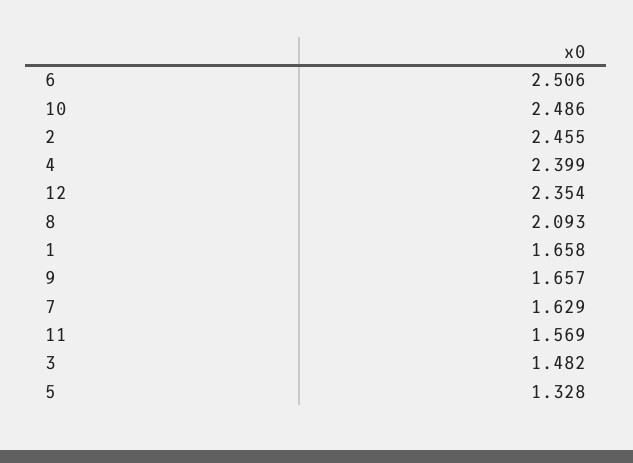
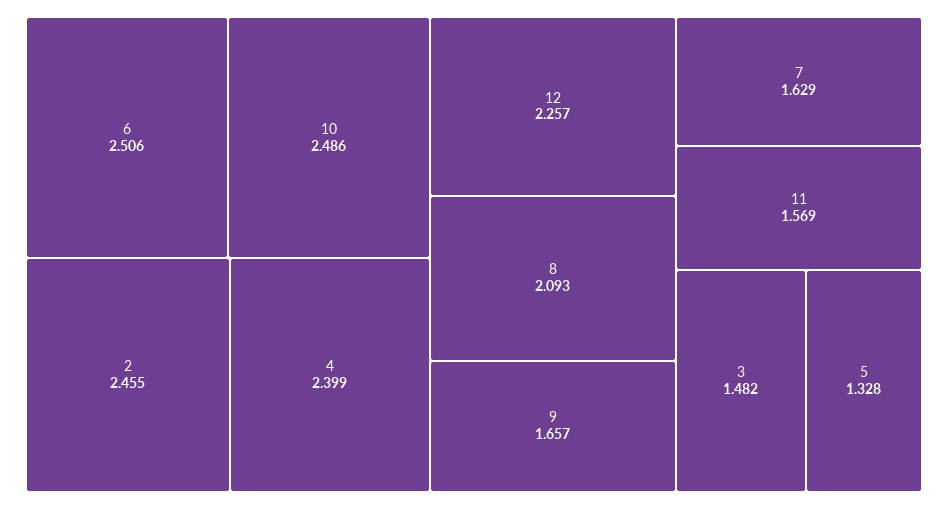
  {
    "6": 2.506,
    "10": 2.486,
    "2": 2.455,
    "4": 2.399,
-   "12": 2.354,
+   "12": 2.257,
    "8": 2.093,
-   "1": 1.658,
    "9": 1.657,
    "7": 1.629,
    "11": 1.569,
    "3": 1.482,
    "5": 1.328
  }

